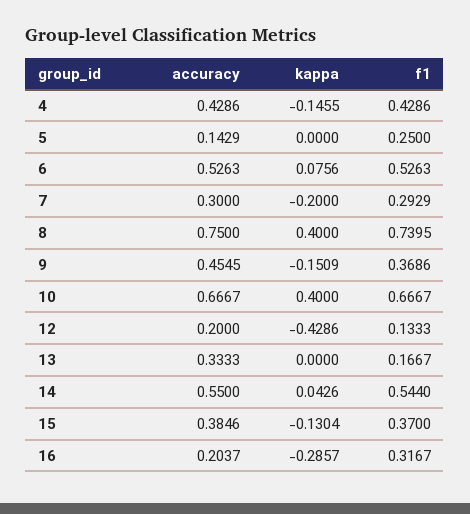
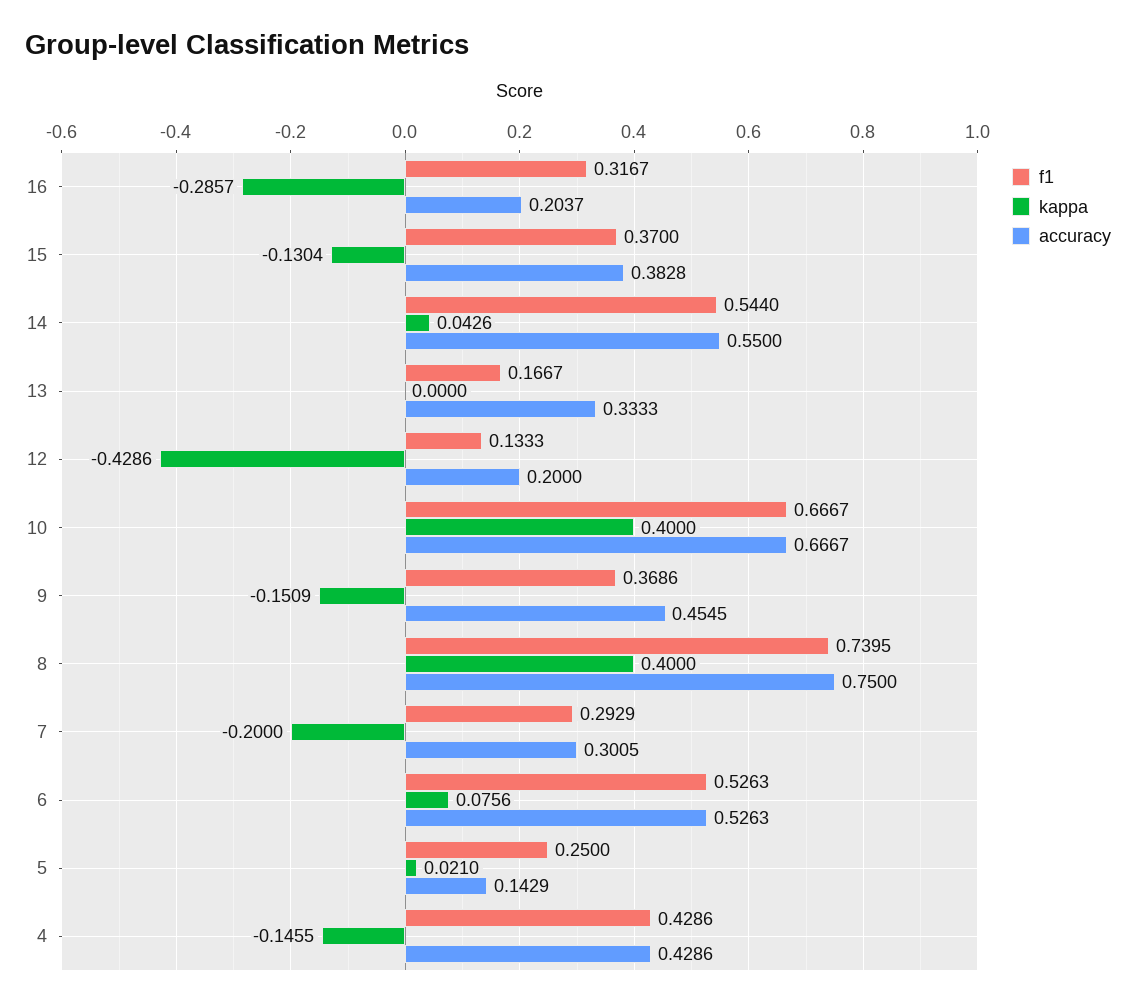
  {
    "accuracy": {
      "4": 0.4286,
      "5": 0.1429,
      "6": 0.5263,
-     "7": 0.3,
+     "7": 0.3005,
      "8": 0.75,
      "9": 0.4545,
      "10": 0.6667,
      "12": 0.2,
      "13": 0.3333,
      "14": 0.55,
-     "15": 0.3846,
+     "15": 0.3828,
      "16": 0.2037
    },
    "kappa": {
      "4": -0.1455,
-     "5": 0,
+     "5": 0.021,
      "6": 0.0756,
      "7": -0.2,
      "8": 0.4,
      "9": -0.1509,
      "10": 0.4,
      "12": -0.4286,
      "13": 0,
      "14": 0.0426,
      "15": -0.1304,
      "16": -0.2857
    },
    "f1": {
      "4": 0.4286,
      "5": 0.25,
      "6": 0.5263,
      "7": 0.2929,
      "8": 0.7395,
      "9": 0.3686,
      "10": 0.6667,
      "12": 0.1333,
      "13": 0.1667,
      "14": 0.544,
      "15": 0.37,
      "16": 0.3167
    }
  }

